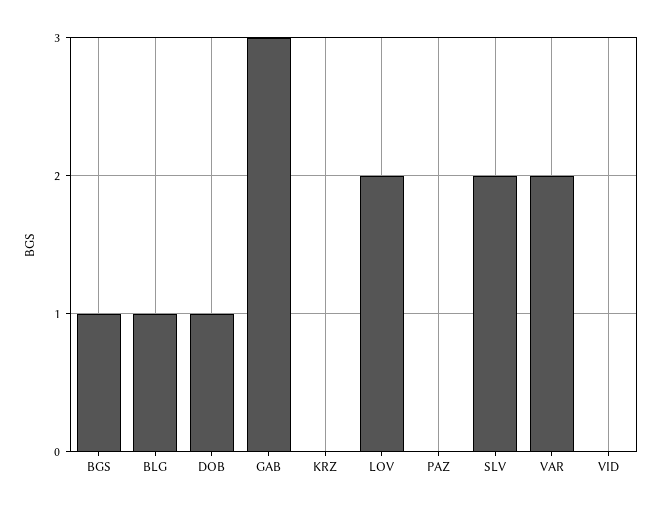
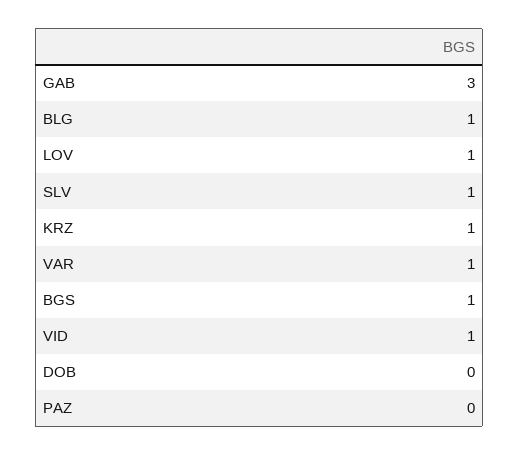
  {
    "BGS": 1,
    "BLG": 1,
-   "DOB": 1,
+   "DOB": 0,
    "GAB": 3,
-   "KRZ": 0,
+   "KRZ": 1,
-   "LOV": 2,
+   "LOV": 1,
    "PAZ": 0,
-   "SLV": 2,
+   "SLV": 1,
-   "VAR": 2,
+   "VAR": 1,
-   "VID": 0
+   "VID": 1
  }

